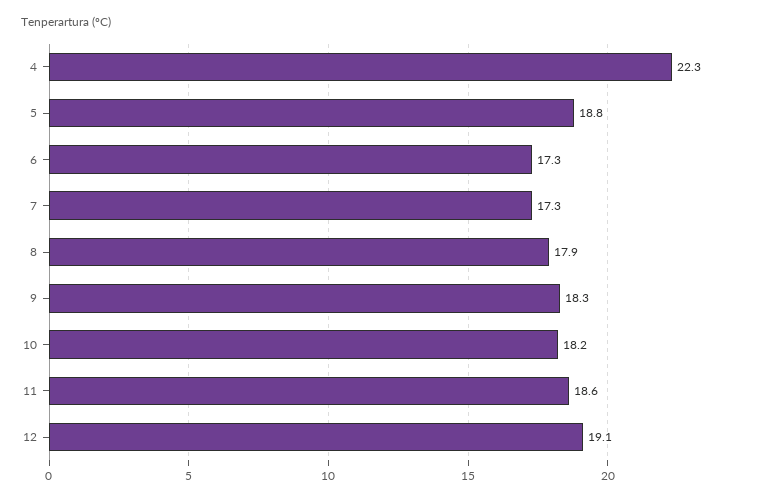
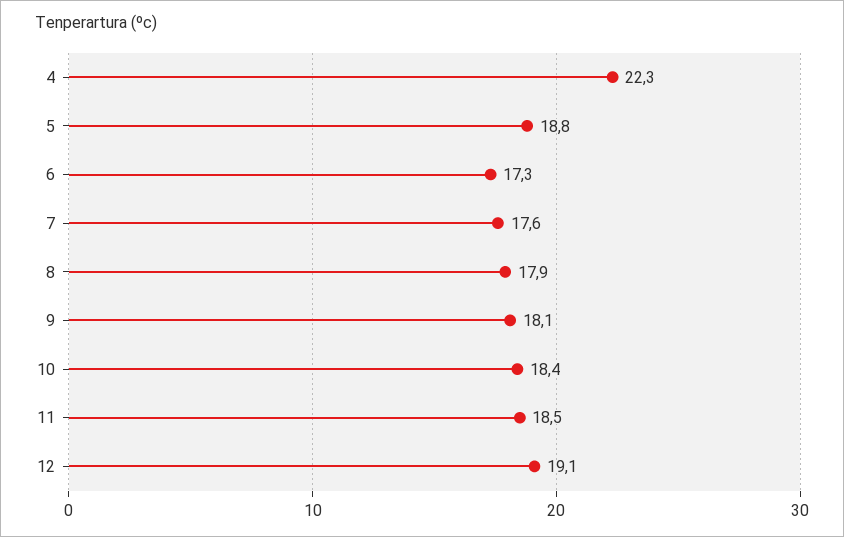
  {
    "4": 22.3,
    "5": 18.8,
    "6": 17.3,
-   "7": 17.3,
+   "7": 17.6,
    "8": 17.9,
-   "9": 18.3,
+   "9": 18.1,
-   "10": 18.2,
+   "10": 18.4,
-   "11": 18.6,
+   "11": 18.5,
    "12": 19.1
  }

